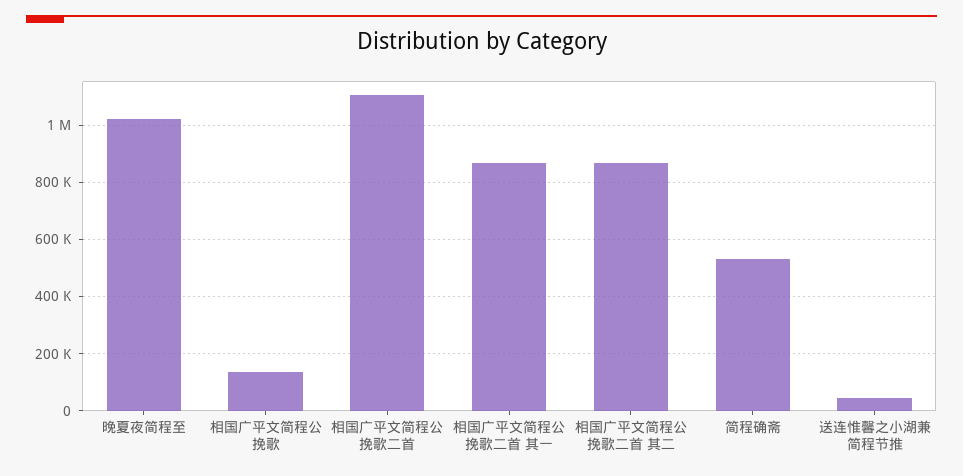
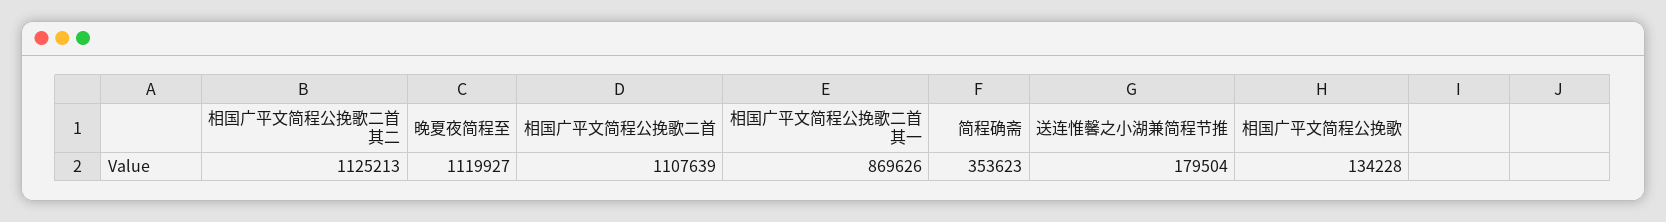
  {
-   "晚夏夜简程至": 1025000,
+   "晚夏夜简程至": 1119927,
    "相国广平文简程公挽歌": 134228,
    "相国广平文简程公挽歌二首": 1107639,
    "相国广平文简程公挽歌二首 其一": 869626,
-   "相国广平文简程公挽歌二首 其二": 875000,
+   "相国广平文简程公挽歌二首 其二": 1125213,
-   "简程确斋": 525000,
+   "简程确斋": 353623,
-   "送连惟馨之小湖兼简程节推": 50000
+   "送连惟馨之小湖兼简程节推": 179504
  }

